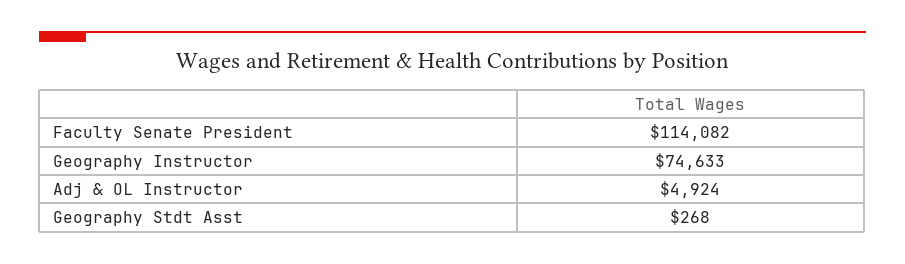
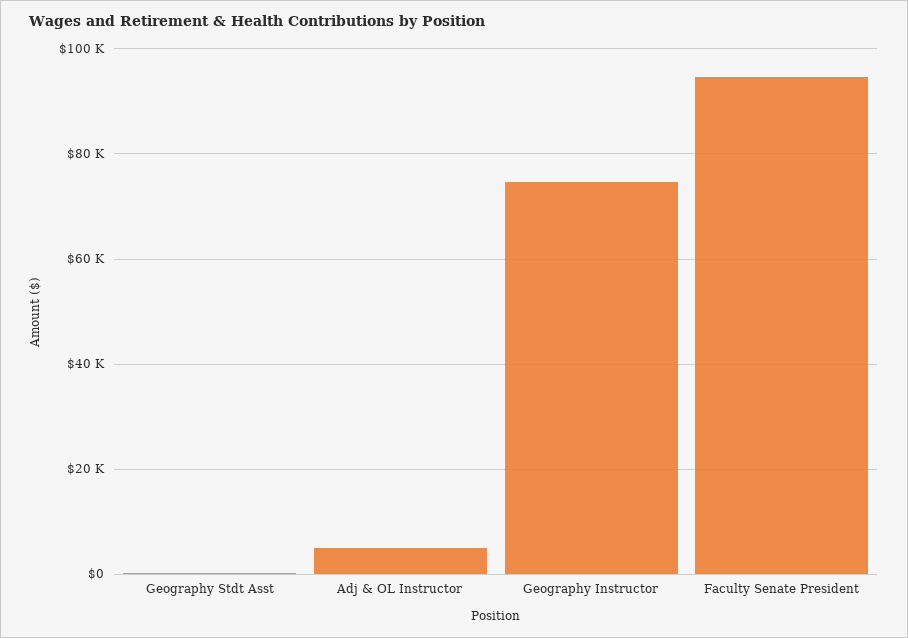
  {
-   "Faculty Senate President": 114082,
+   "Faculty Senate President": 94000,
    "Geography Instructor": 74633,
    "Adj & OL Instructor": 4924,
    "Geography Stdt Asst": 268
  }

